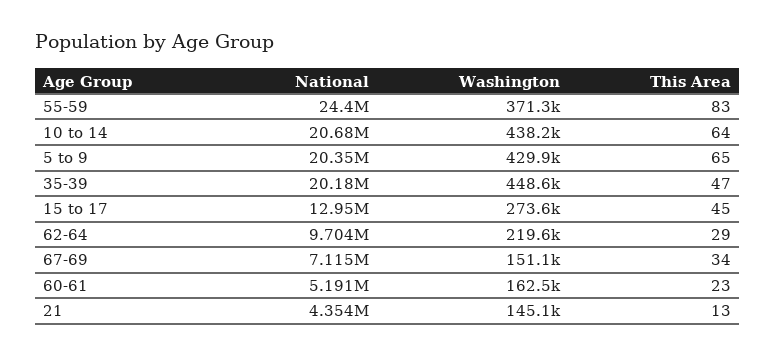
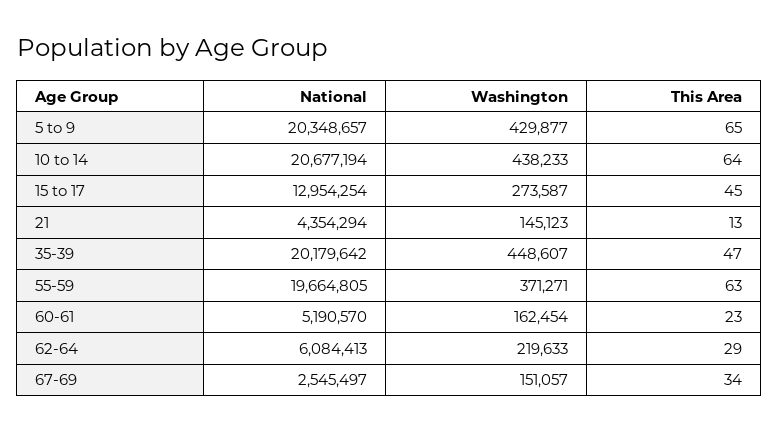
  {
    "National": {
-     "55-59": 24400000,
+     "55-59": 19664805,
      "10 to 14": 20677194,
      "5 to 9": 20348657,
      "35-39": 20179642,
      "15 to 17": 12954254,
-     "62-64": 9704000,
+     "62-64": 6084413,
-     "67-69": 7115000,
+     "67-69": 2545497,
      "60-61": 5190570,
      "21": 4354294
    },
    "Washington": {
      "55-59": 371271,
      "10 to 14": 438233,
      "5 to 9": 429877,
      "35-39": 448607,
      "15 to 17": 273587,
      "62-64": 219633,
      "67-69": 151057,
      "60-61": 162454,
      "21": 145123
    },
    "This Area": {
-     "55-59": 83,
+     "55-59": 63,
      "10 to 14": 64,
      "5 to 9": 65,
      "35-39": 47,
      "15 to 17": 45,
      "62-64": 29,
      "67-69": 34,
      "60-61": 23,
      "21": 13
    }
  }

